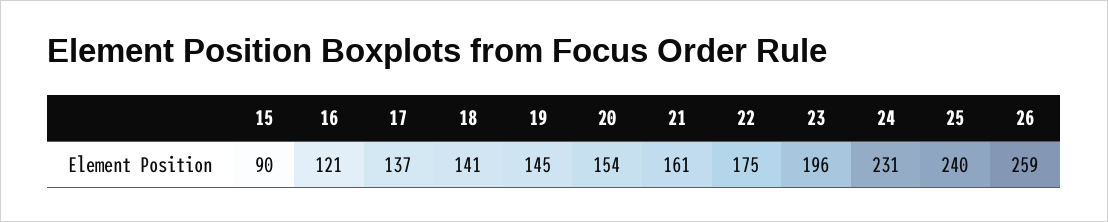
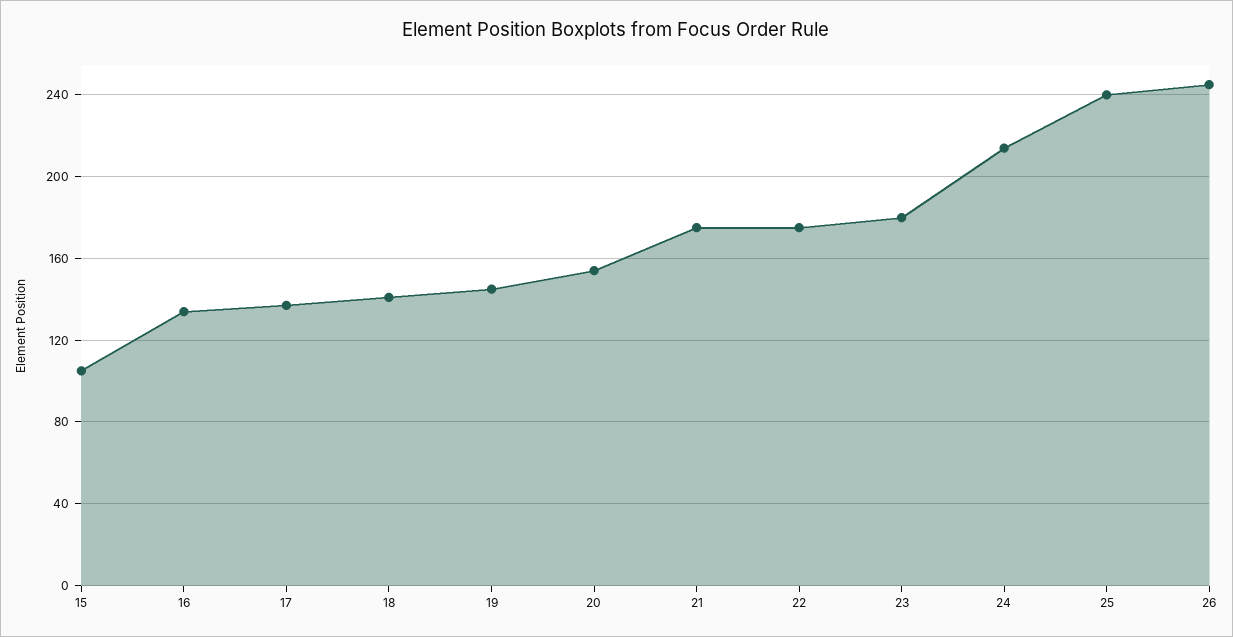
  {
-   "15": 90,
+   "15": 105,
-   "16": 121,
+   "16": 135,
    "17": 137,
    "18": 141,
    "19": 145,
    "20": 154,
-   "21": 161,
+   "21": 175,
    "22": 175,
-   "23": 196,
+   "23": 180,
-   "24": 231,
+   "24": 215,
    "25": 240,
-   "26": 259
+   "26": 245
  }

